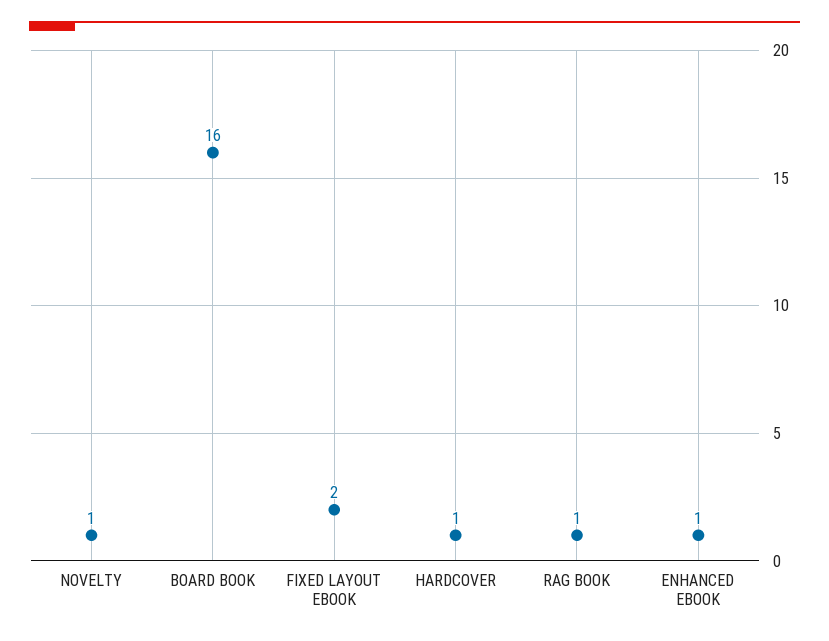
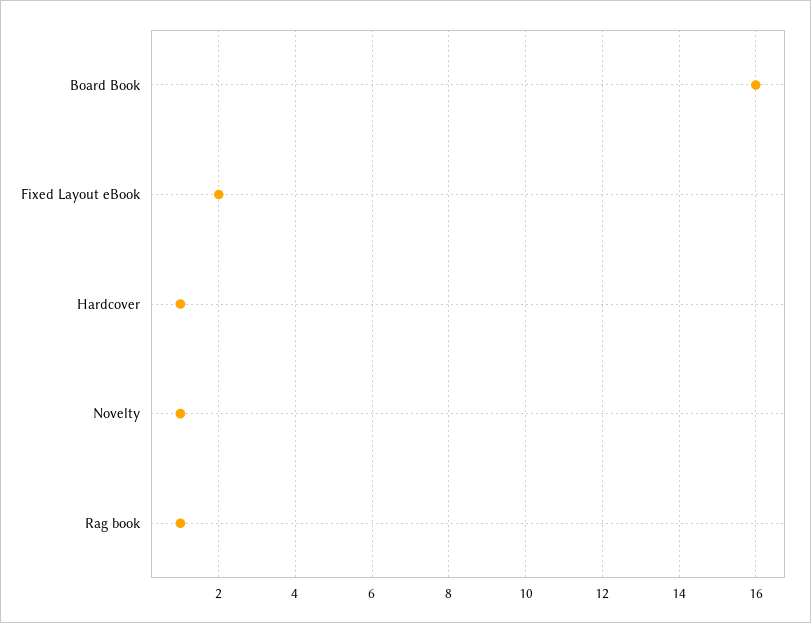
  {
    "NOVELTY": 1,
    "BOARD BOOK": 16,
    "FIXED LAYOUT EBOOK": 2,
    "HARDCOVER": 1,
-   "RAG BOOK": 1,
+   "RAG BOOK": 1
-   "ENHANCED EBOOK": 1
  }

